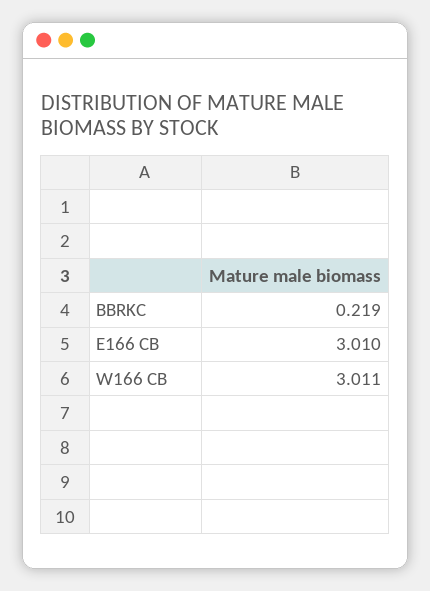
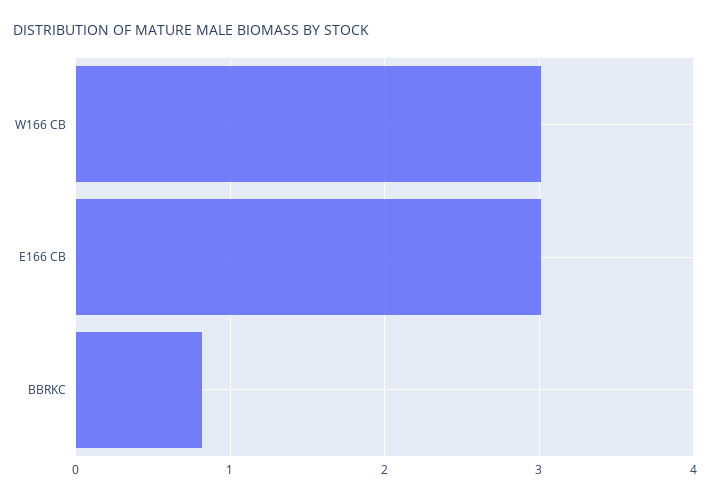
  {
-   "BBRKC": 0.219,
+   "BBRKC": 0.8,
    "E166 CB": 3.01,
    "W166 CB": 3.011
  }

